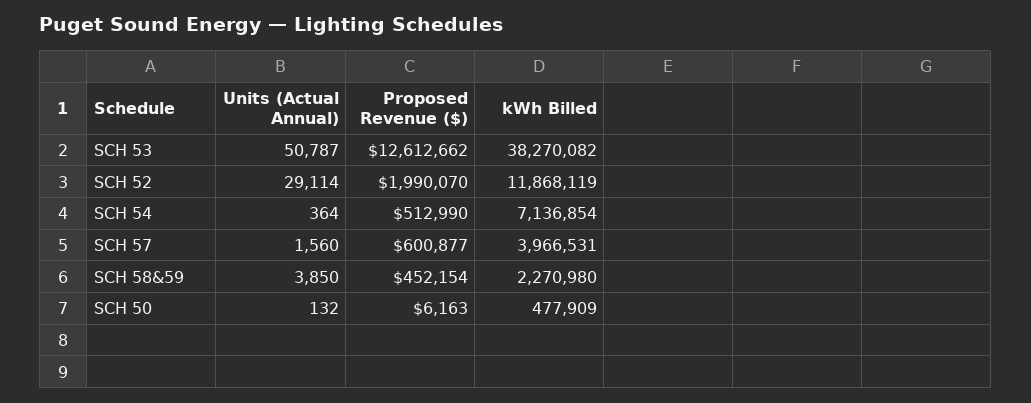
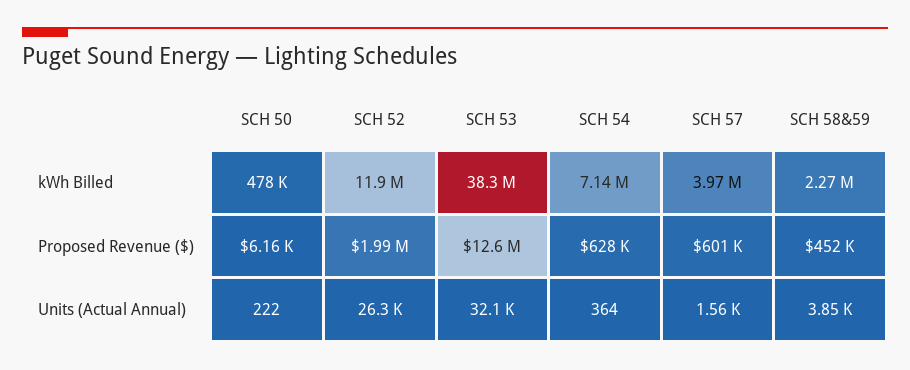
  {
    "Units (Actual Annual)": {
-     "SCH 53": 50787,
+     "SCH 53": 32100,
-     "SCH 52": 29114,
+     "SCH 52": 26300,
      "SCH 54": 364,
      "SCH 57": 1560,
      "SCH 58&59": 3850,
-     "SCH 50": 132
+     "SCH 50": 222
    },
    "Proposed Revenue ($)": {
      "SCH 53": 12612662,
      "SCH 52": 1990070,
-     "SCH 54": 512990,
+     "SCH 54": 628000,
      "SCH 57": 600877,
      "SCH 58&59": 452154,
      "SCH 50": 6163
    },
    "kWh Billed": {
      "SCH 53": 38270082,
      "SCH 52": 11868119,
      "SCH 54": 7136854,
      "SCH 57": 3966531,
      "SCH 58&59": 2270980,
      "SCH 50": 477909
    }
  }

